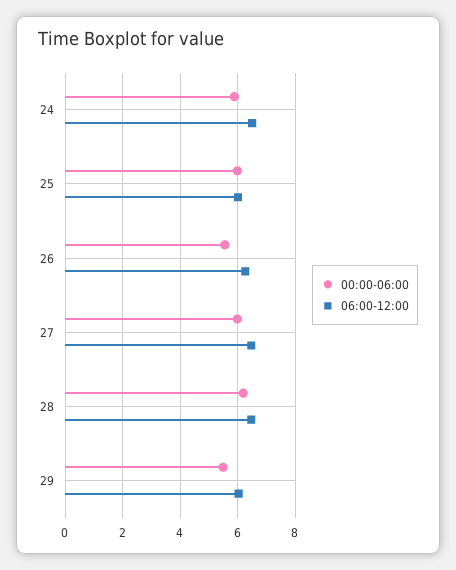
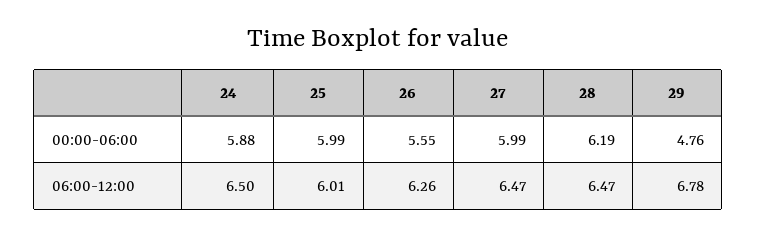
  {
    "00:00-06:00": {
      "24": 5.88,
      "25": 5.99,
      "26": 5.55,
      "27": 5.99,
      "28": 6.19,
-     "29": 5.5
+     "29": 4.76
    },
    "06:00-12:00": {
      "24": 6.5,
      "25": 6.01,
      "26": 6.26,
      "27": 6.47,
      "28": 6.47,
-     "29": 6
+     "29": 6.78
    }
  }

